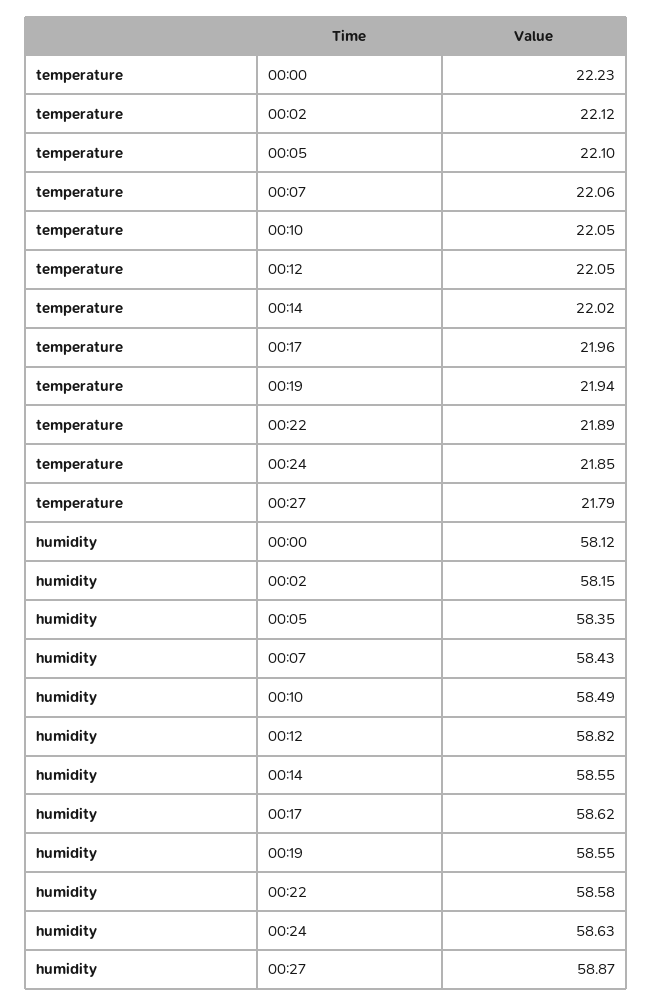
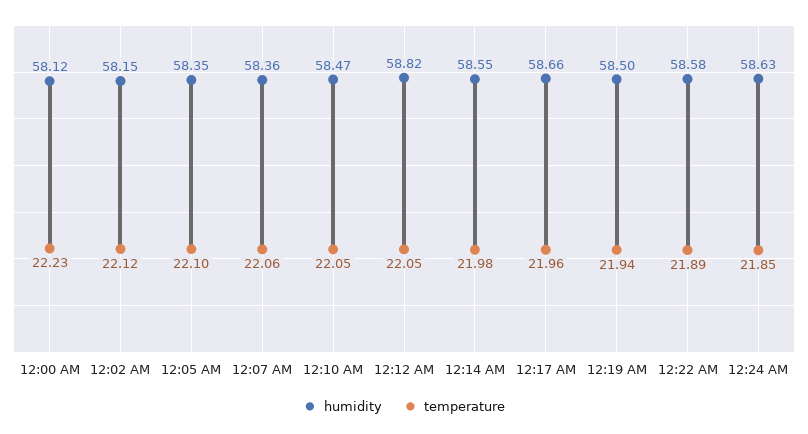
  {
    "temperature": {
      "00:00": 22.23,
      "00:02": 22.12,
      "00:05": 22.1,
      "00:07": 22.06,
      "00:10": 22.05,
      "00:12": 22.05,
-     "00:14": 22.02,
+     "00:14": 21.98,
      "00:17": 21.96,
      "00:19": 21.94,
      "00:22": 21.89,
-     "00:24": 21.85,
+     "00:24": 21.85
-     "00:27": 21.79
    },
    "humidity": {
      "00:00": 58.12,
      "00:02": 58.15,
      "00:05": 58.35,
-     "00:07": 58.43,
+     "00:07": 58.36,
-     "00:10": 58.49,
+     "00:10": 58.47,
      "00:12": 58.82,
      "00:14": 58.55,
-     "00:17": 58.62,
+     "00:17": 58.66,
-     "00:19": 58.55,
+     "00:19": 58.5,
      "00:22": 58.58,
-     "00:24": 58.63,
+     "00:24": 58.63
-     "00:27": 58.87
    }
  }

